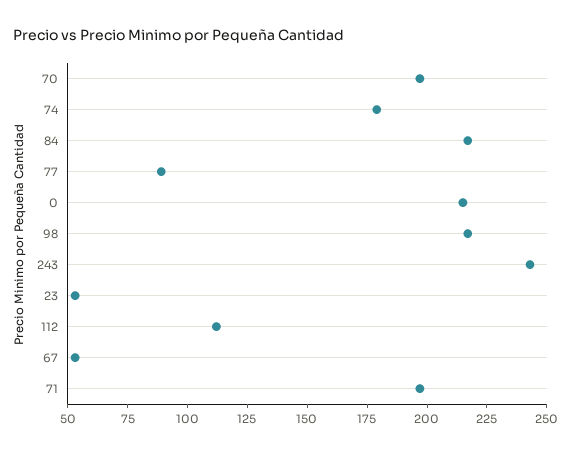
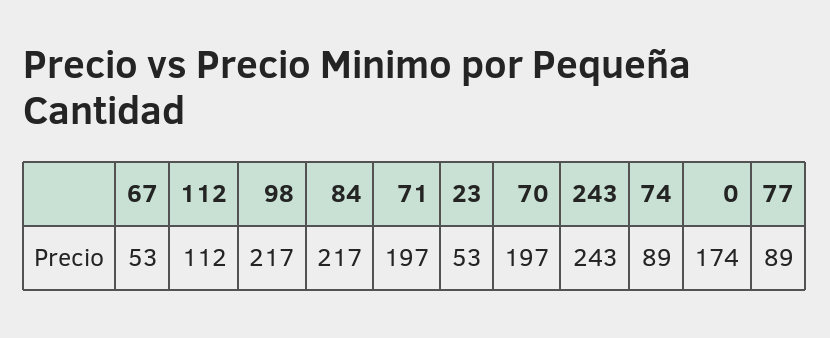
  {
    "70": 197,
-   "74": 180,
+   "74": 89,
    "84": 217,
    "77": 89,
-   "0": 215,
+   "0": 174,
    "98": 217,
    "243": 243,
    "23": 53,
    "112": 112,
    "67": 53,
    "71": 197
  }

